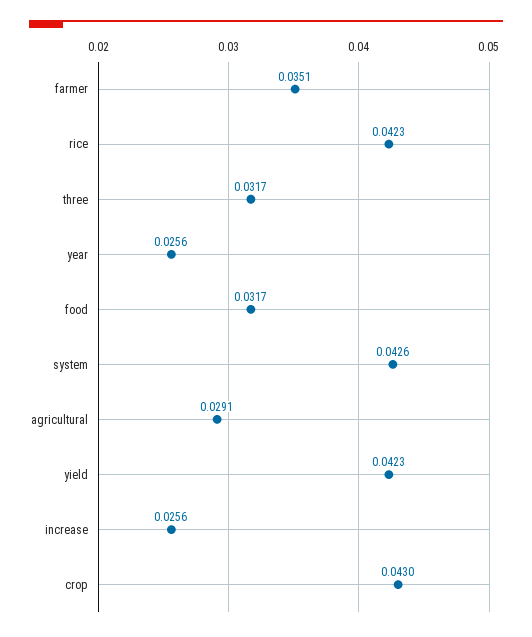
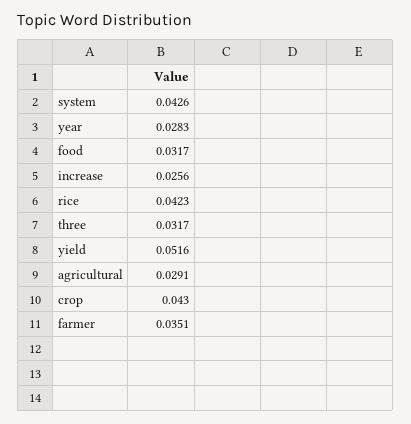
  {
    "farmer": 0.0351,
    "rice": 0.0423,
    "three": 0.0317,
-   "year": 0.0256,
+   "year": 0.0283,
    "food": 0.0317,
    "system": 0.0426,
    "agricultural": 0.0291,
-   "yield": 0.0423,
+   "yield": 0.0516,
    "increase": 0.0256,
    "crop": 0.043
  }

